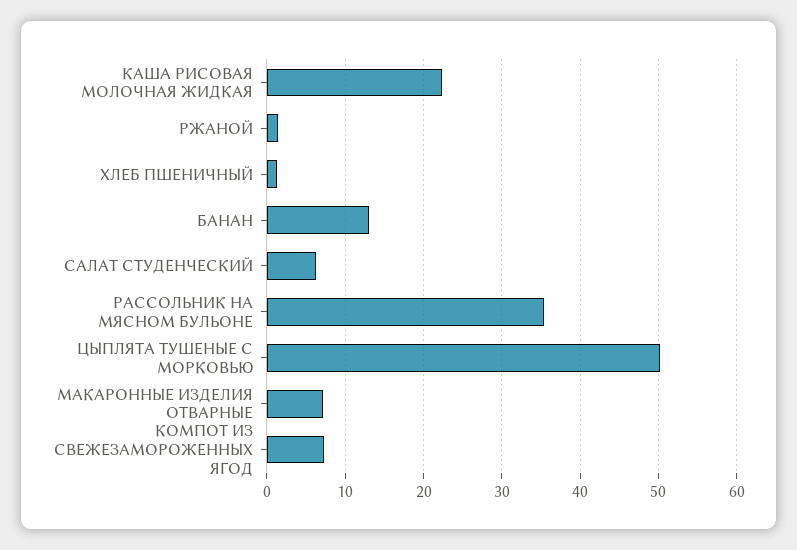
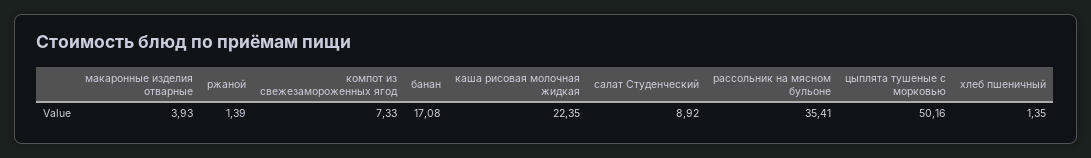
  {
    "КАША РИСОВАЯ МОЛОЧНАЯ ЖИДКАЯ": 22.35,
    "РЖАНОЙ": 1.39,
    "ХЛЕБ ПШЕНИЧНЫЙ": 1.35,
-   "БАНАН": 13,
+   "БАНАН": 17.08,
-   "САЛАТ СТУДЕНЧЕСКИЙ": 6,
+   "САЛАТ СТУДЕНЧЕСКИЙ": 8.92,
    "РАССОЛЬНИК НА МЯСНОМ БУЛЬОНЕ": 35.41,
    "ЦЫПЛЯТА ТУШЕНЫЕ С МОРКОВЬЮ": 50.16,
-   "МАКАРОННЫЕ ИЗДЕЛИЯ ОТВАРНЫЕ": 7,
+   "МАКАРОННЫЕ ИЗДЕЛИЯ ОТВАРНЫЕ": 3.93,
    "КОМПОТ ИЗ СВЕЖЕЗАМОРОЖЕННЫХ ЯГОД": 7.33
  }

